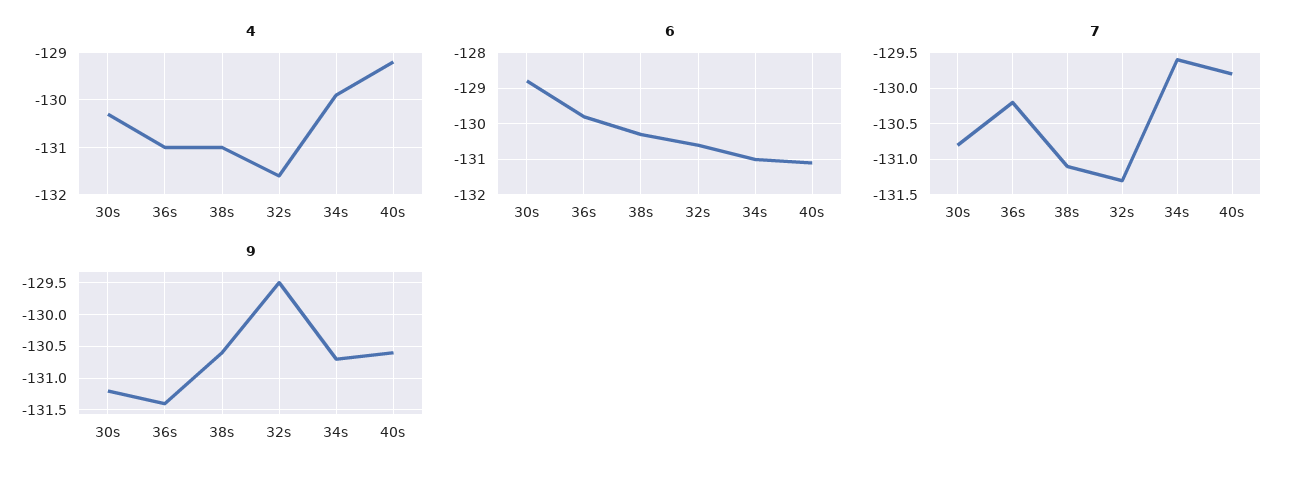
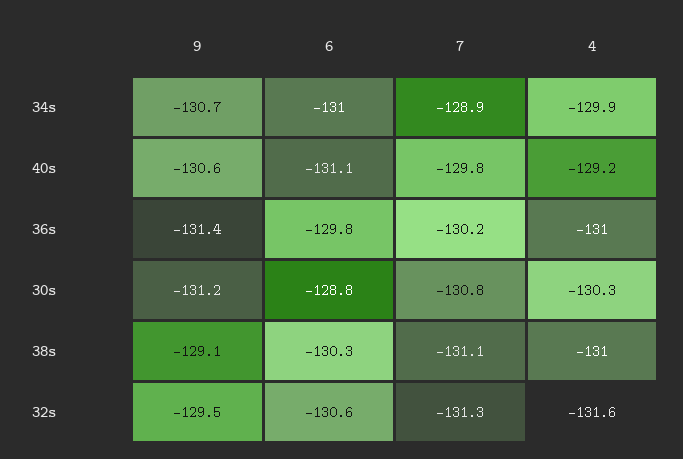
  {
    "4": {
      "30s": -130.3,
      "36s": -131,
      "38s": -131,
      "32s": -131.6,
      "34s": -129.9,
      "40s": -129.2
    },
    "6": {
      "30s": -128.8,
      "36s": -129.8,
      "38s": -130.3,
      "32s": -130.6,
      "34s": -131,
      "40s": -131.1
    },
    "7": {
      "30s": -130.8,
      "36s": -130.2,
      "38s": -131.1,
      "32s": -131.3,
-     "34s": -129.6,
+     "34s": -128.9,
      "40s": -129.8
    },
    "9": {
      "30s": -131.2,
      "36s": -131.4,
-     "38s": -130.6,
+     "38s": -129.1,
      "32s": -129.5,
      "34s": -130.7,
      "40s": -130.6
    }
  }

